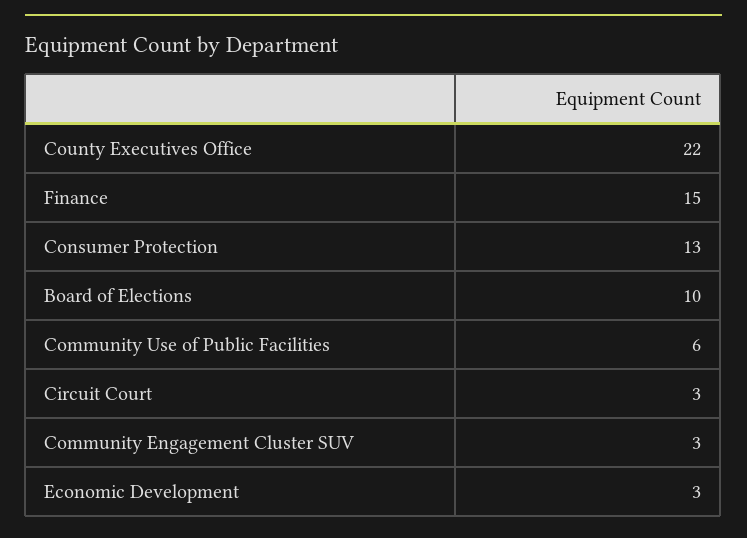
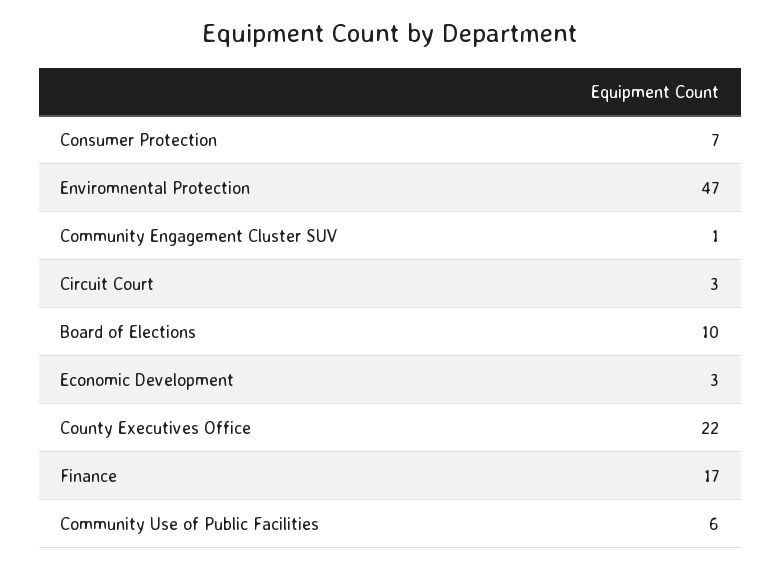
  {
    "County Executives Office": 22,
-   "Finance": 15,
+   "Finance": 17,
-   "Consumer Protection": 13,
+   "Consumer Protection": 7,
    "Board of Elections": 10,
    "Community Use of Public Facilities": 6,
    "Circuit Court": 3,
-   "Community Engagement Cluster SUV": 3,
+   "Community Engagement Cluster SUV": 1,
-   "Economic Development": 3
+   "Economic Development": 3,
+   "Enviromnental Protection": 47
  }

